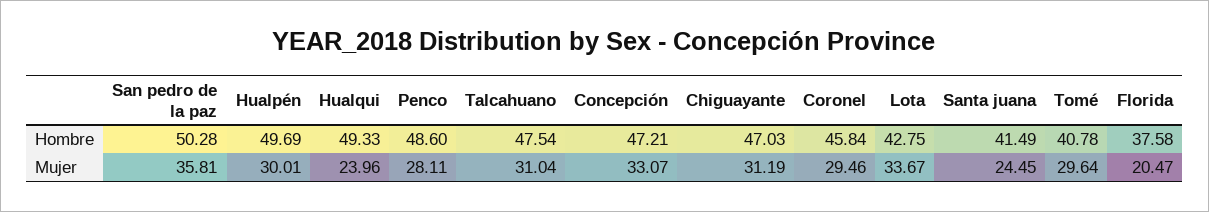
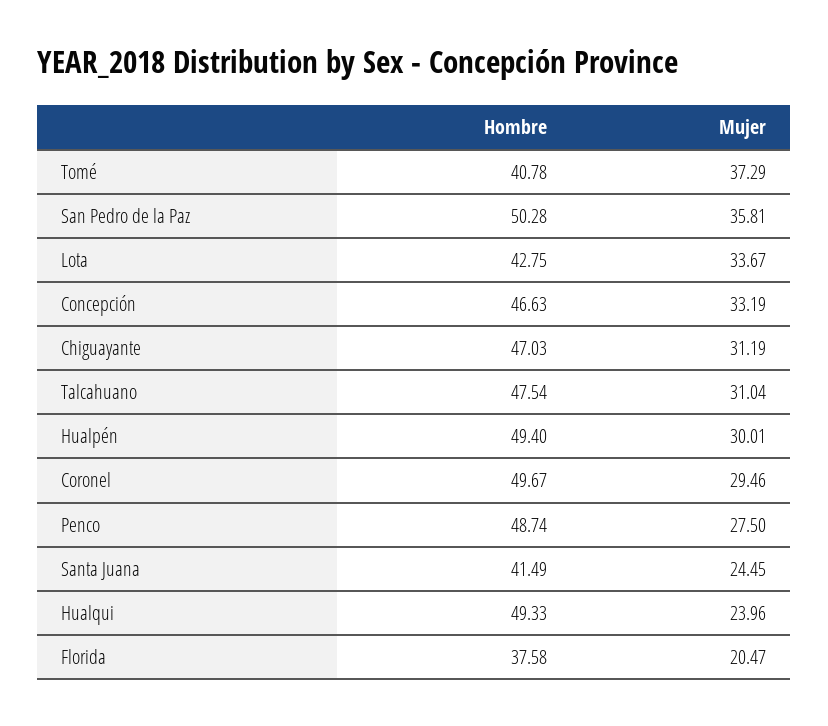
  {
    "San pedro de la paz": {
      "Hombre": 50.28,
      "Mujer": 35.81
    },
    "Hualpén": {
-     "Hombre": 49.69,
+     "Hombre": 49.4,
      "Mujer": 30.01
    },
    "Hualqui": {
      "Hombre": 49.33,
      "Mujer": 23.96
    },
    "Penco": {
-     "Hombre": 48.6,
+     "Hombre": 48.74,
-     "Mujer": 28.11
+     "Mujer": 27.5
    },
    "Talcahuano": {
      "Hombre": 47.54,
      "Mujer": 31.04
    },
    "Concepción": {
-     "Hombre": 47.21,
+     "Hombre": 46.63,
-     "Mujer": 33.07
+     "Mujer": 33.19
    },
    "Chiguayante": {
      "Hombre": 47.03,
      "Mujer": 31.19
    },
    "Coronel": {
-     "Hombre": 45.84,
+     "Hombre": 49.67,
      "Mujer": 29.46
    },
    "Lota": {
      "Hombre": 42.75,
      "Mujer": 33.67
    },
    "Santa juana": {
      "Hombre": 41.49,
      "Mujer": 24.45
    },
    "Tomé": {
      "Hombre": 40.78,
-     "Mujer": 29.64
+     "Mujer": 37.29
    },
    "Florida": {
      "Hombre": 37.58,
      "Mujer": 20.47
    }
  }

